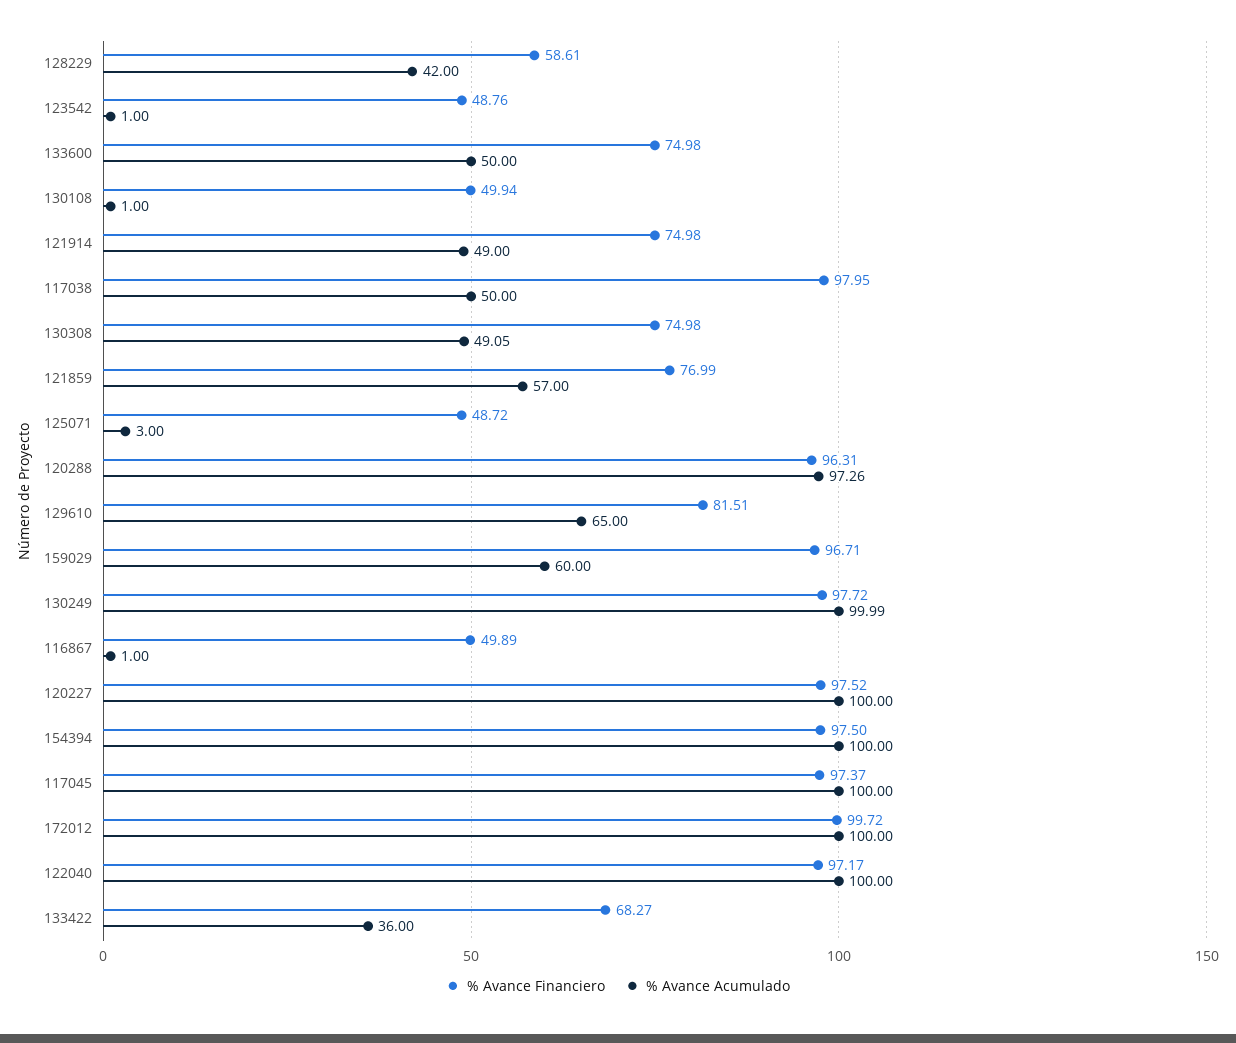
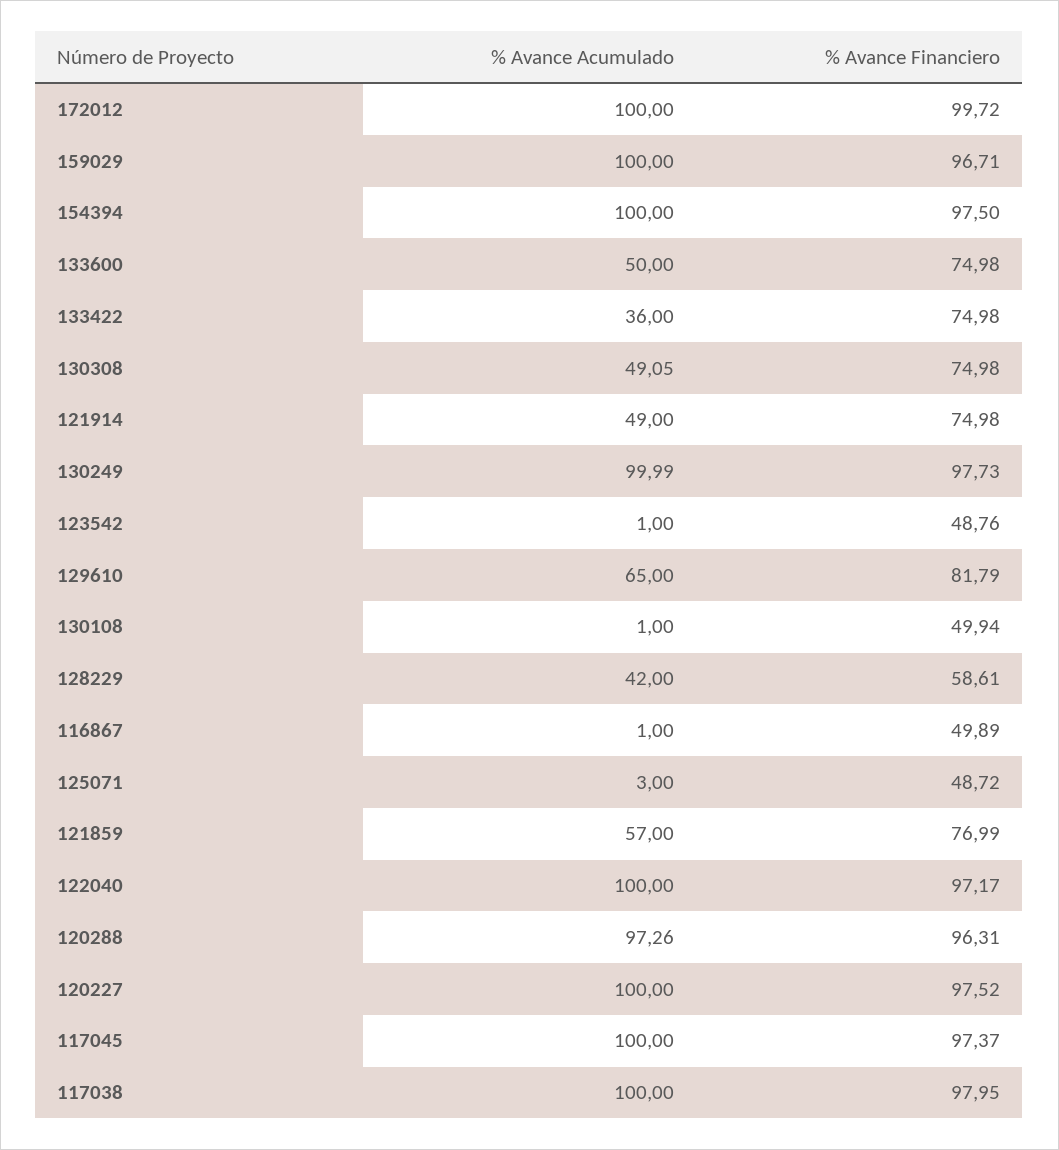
  {
    "% Avance Financiero": {
      "128229": 58.61,
      "123542": 48.76,
      "133600": 74.98,
      "130108": 49.94,
      "121914": 74.98,
      "117038": 97.95,
      "130308": 74.98,
      "121859": 76.99,
      "125071": 48.72,
      "120288": 96.31,
-     "129610": 81.51,
+     "129610": 81.79,
      "159029": 96.71,
-     "130249": 97.72,
+     "130249": 97.73,
      "116867": 49.89,
      "120227": 97.52,
      "154394": 97.5,
      "117045": 97.37,
      "172012": 99.72,
      "122040": 97.17,
-     "133422": 68.27
+     "133422": 74.98
    },
    "% Avance Acumulado": {
      "128229": 42,
      "123542": 1,
      "133600": 50,
      "130108": 1,
      "121914": 49,
-     "117038": 50,
+     "117038": 100,
      "130308": 49.05,
      "121859": 57,
      "125071": 3,
      "120288": 97.26,
      "129610": 65,
-     "159029": 60,
+     "159029": 100,
      "130249": 99.99,
      "116867": 1,
      "120227": 100,
      "154394": 100,
      "117045": 100,
      "172012": 100,
      "122040": 100,
      "133422": 36
    }
  }

